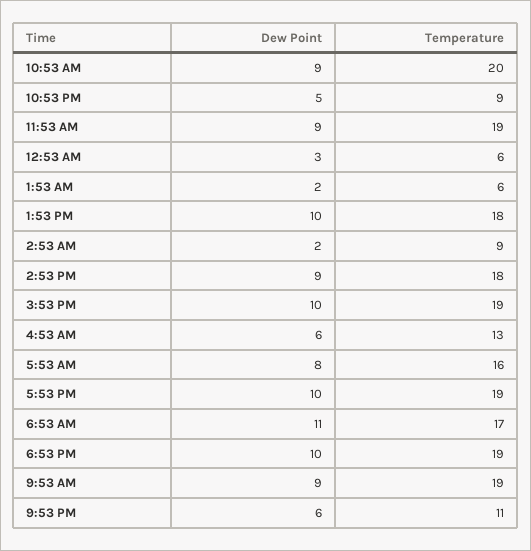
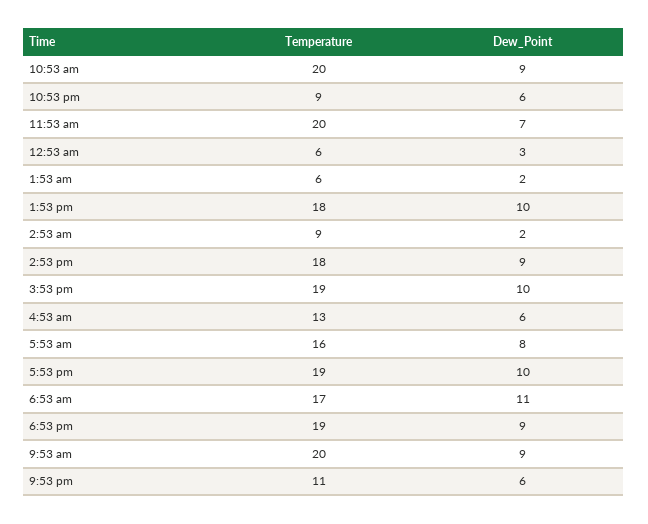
  {
    "Dew Point": {
      "10:53 AM": 9,
-     "10:53 PM": 5,
+     "10:53 PM": 6,
-     "11:53 AM": 9,
+     "11:53 AM": 7,
      "12:53 AM": 3,
      "1:53 AM": 2,
      "1:53 PM": 10,
      "2:53 AM": 2,
      "2:53 PM": 9,
      "3:53 PM": 10,
      "4:53 AM": 6,
      "5:53 AM": 8,
      "5:53 PM": 10,
      "6:53 AM": 11,
-     "6:53 PM": 10,
+     "6:53 PM": 9,
      "9:53 AM": 9,
      "9:53 PM": 6
    },
    "Temperature": {
      "10:53 AM": 20,
      "10:53 PM": 9,
-     "11:53 AM": 19,
+     "11:53 AM": 20,
      "12:53 AM": 6,
      "1:53 AM": 6,
      "1:53 PM": 18,
      "2:53 AM": 9,
      "2:53 PM": 18,
      "3:53 PM": 19,
      "4:53 AM": 13,
      "5:53 AM": 16,
      "5:53 PM": 19,
      "6:53 AM": 17,
      "6:53 PM": 19,
-     "9:53 AM": 19,
+     "9:53 AM": 20,
      "9:53 PM": 11
    }
  }

